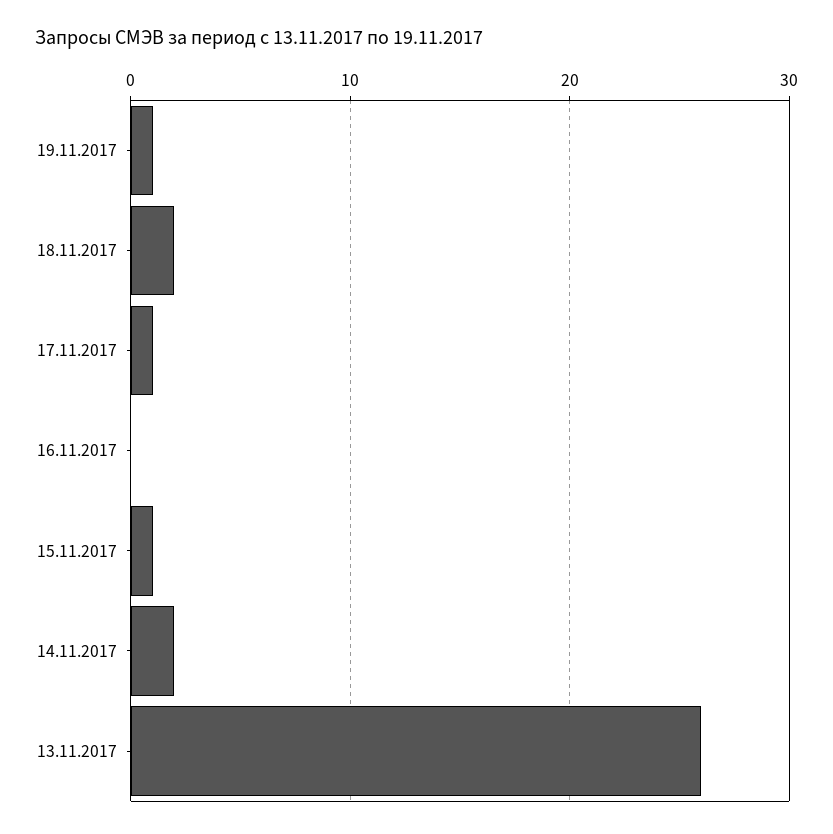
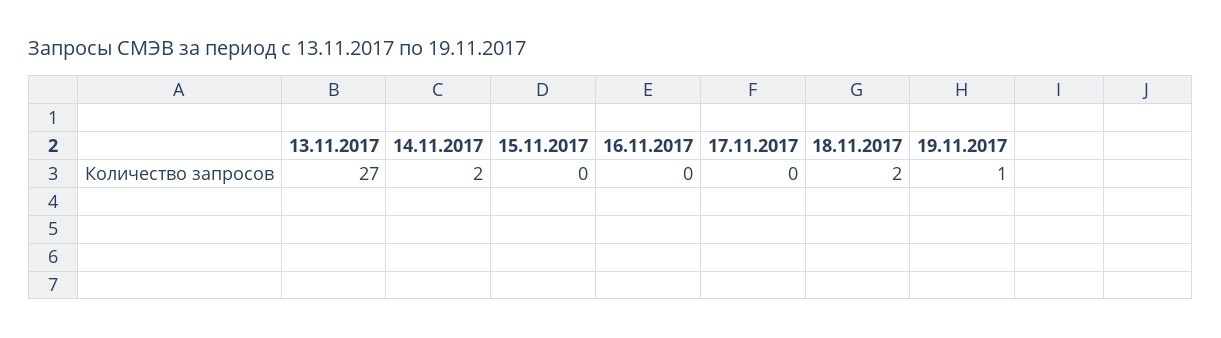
  {
    "19.11.2017": 1,
    "18.11.2017": 2,
-   "17.11.2017": 1,
+   "17.11.2017": 0,
    "16.11.2017": 0,
-   "15.11.2017": 1,
+   "15.11.2017": 0,
    "14.11.2017": 2,
-   "13.11.2017": 26
+   "13.11.2017": 27
  }

